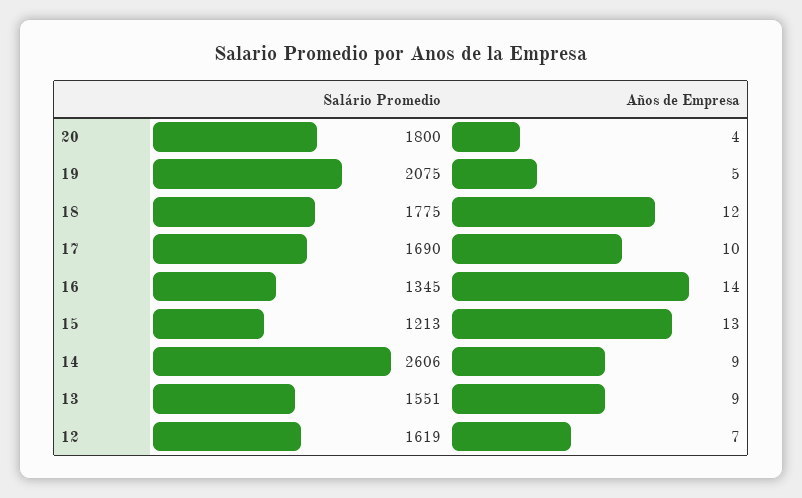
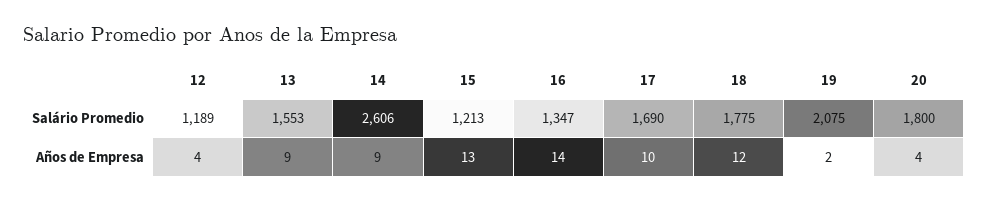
  {
    "Salário Promedio": {
      "20": 1800,
      "19": 2075,
      "18": 1775,
      "17": 1690,
-     "16": 1345,
+     "16": 1347,
      "15": 1213,
      "14": 2606,
-     "13": 1551,
+     "13": 1553,
-     "12": 1619
+     "12": 1189
    },
    "Años de Empresa": {
      "20": 4,
-     "19": 5,
+     "19": 2,
      "18": 12,
      "17": 10,
      "16": 14,
      "15": 13,
      "14": 9,
      "13": 9,
-     "12": 7
+     "12": 4
    }
  }

